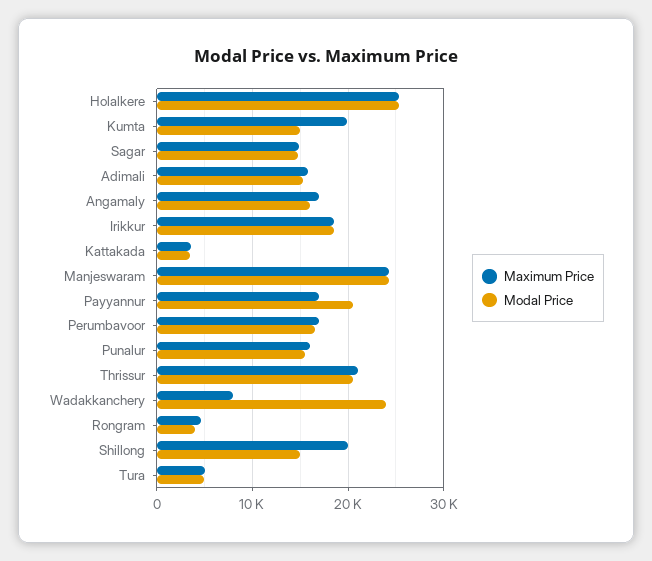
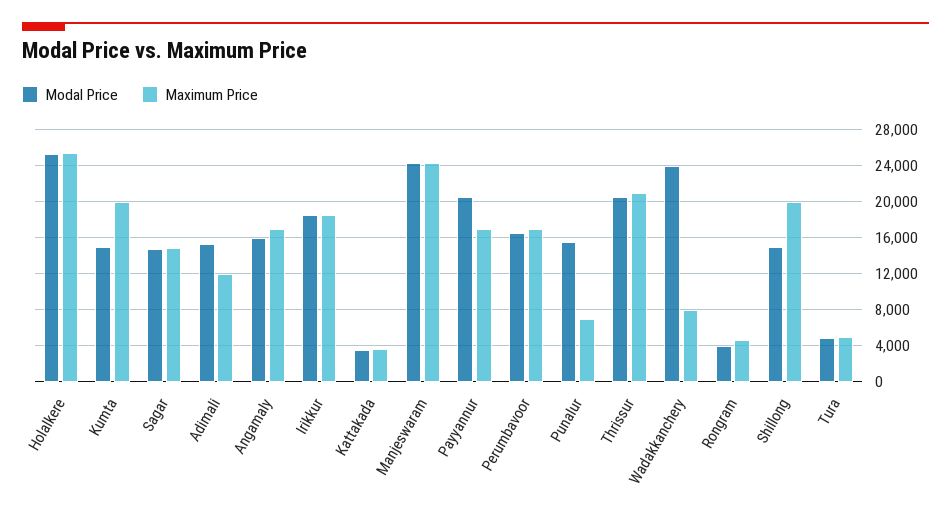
  {
    "Maximum Price": {
      "Holalkere": 25000,
      "Kumta": 20000,
      "Sagar": 15000,
-     "Adimali": 16000,
+     "Adimali": 12000,
      "Angamaly": 17000,
      "Irikkur": 19000,
      "Kattakada": 4000,
      "Manjeswaram": 24000,
      "Payyannur": 17000,
      "Perumbavoor": 17000,
-     "Punalur": 16000,
+     "Punalur": 7000,
      "Thrissur": 21000,
      "Wadakkanchery": 8000,
      "Rongram": 5000,
      "Shillong": 20000,
      "Tura": 5000
    },
    "Modal Price": {
      "Holalkere": 25000,
      "Kumta": 15000,
      "Sagar": 15000,
      "Adimali": 15000,
      "Angamaly": 16000,
      "Irikkur": 19000,
      "Kattakada": 4000,
      "Manjeswaram": 24000,
      "Payyannur": 21000,
      "Perumbavoor": 17000,
      "Punalur": 16000,
      "Thrissur": 21000,
      "Wadakkanchery": 24000,
      "Rongram": 4000,
      "Shillong": 15000,
      "Tura": 5000
    }
  }

